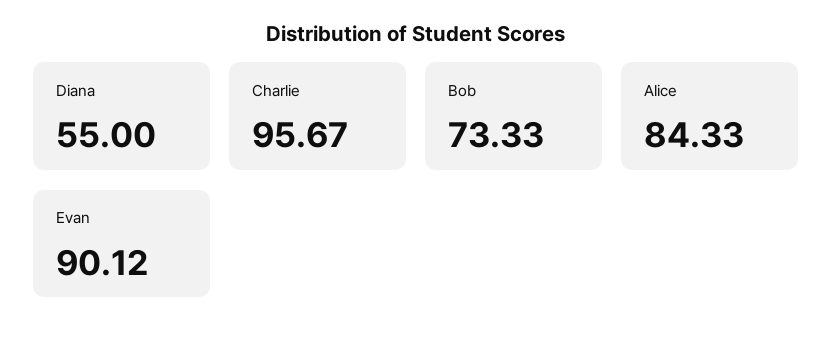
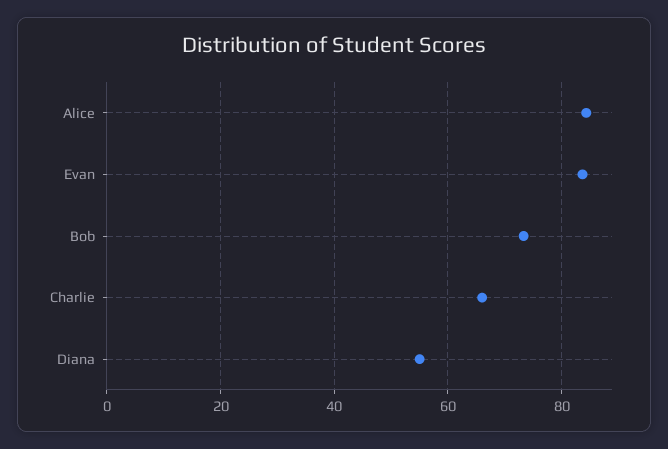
  {
    "Diana": 55,
-   "Charlie": 95.67,
+   "Charlie": 66,
    "Bob": 73.33,
    "Alice": 84.33,
-   "Evan": 90.12
+   "Evan": 84
  }

